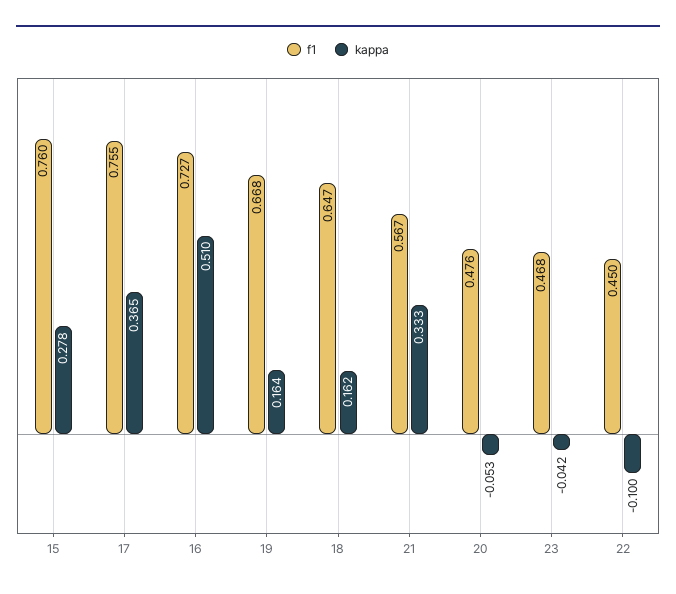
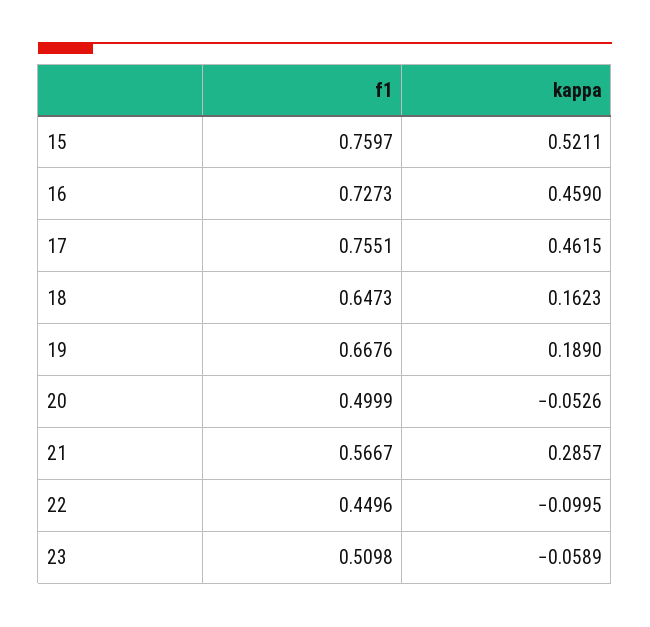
  {
    "f1": {
      "15": 0.7597,
      "17": 0.7551,
      "16": 0.7273,
      "19": 0.6676,
      "18": 0.6473,
      "21": 0.5667,
-     "20": 0.476,
+     "20": 0.4999,
-     "23": 0.468,
+     "23": 0.5098,
      "22": 0.4496
    },
    "kappa": {
-     "15": 0.278,
+     "15": 0.5211,
-     "17": 0.365,
+     "17": 0.4615,
-     "16": 0.51,
+     "16": 0.459,
-     "19": 0.164,
+     "19": 0.189,
      "18": 0.1623,
-     "21": 0.333,
+     "21": 0.2857,
      "20": -0.0526,
-     "23": -0.042,
+     "23": -0.0589,
      "22": -0.0995
    }
  }

